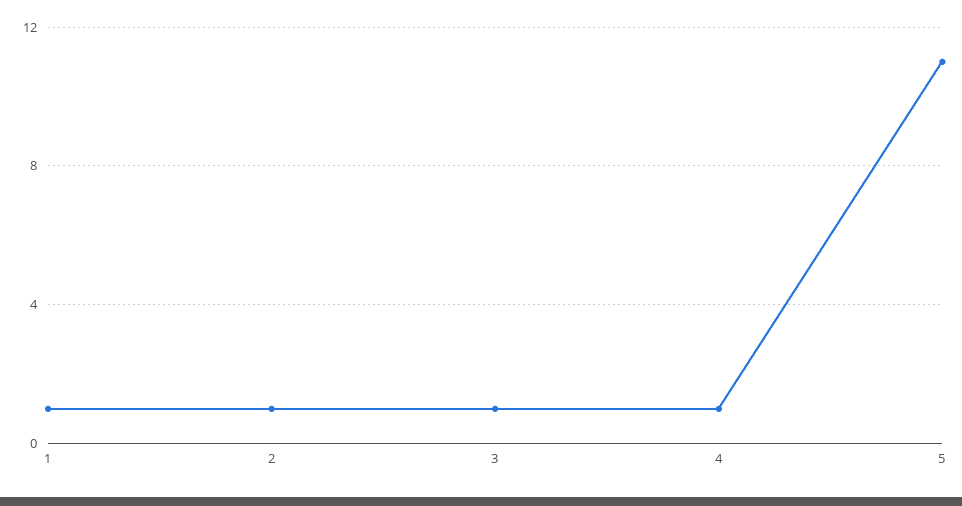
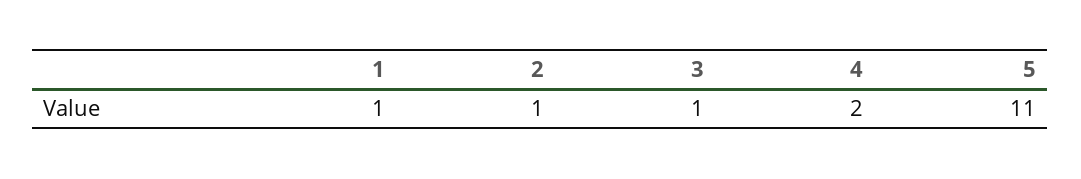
  {
    "1": 1,
    "2": 1,
    "3": 1,
-   "4": 1,
+   "4": 2,
    "5": 11
  }

